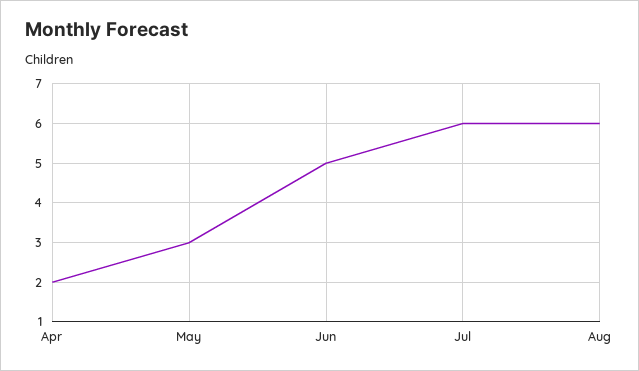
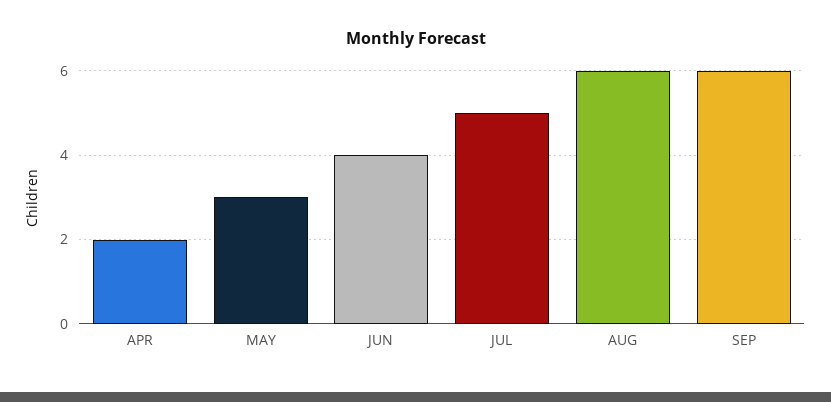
  {
    "Apr": 2,
    "May": 3,
-   "Jun": 5,
+   "Jun": 4,
-   "Jul": 6,
+   "Jul": 5,
-   "Aug": 6
+   "Aug": 6,
+   "SEP": 6
  }

